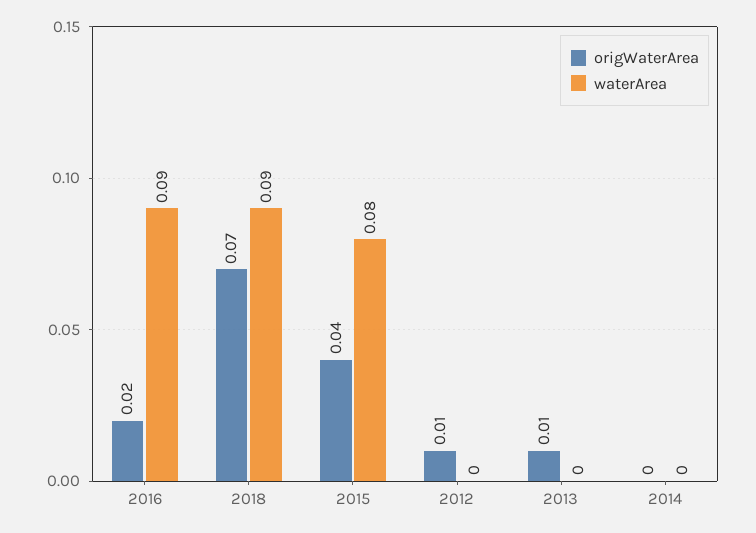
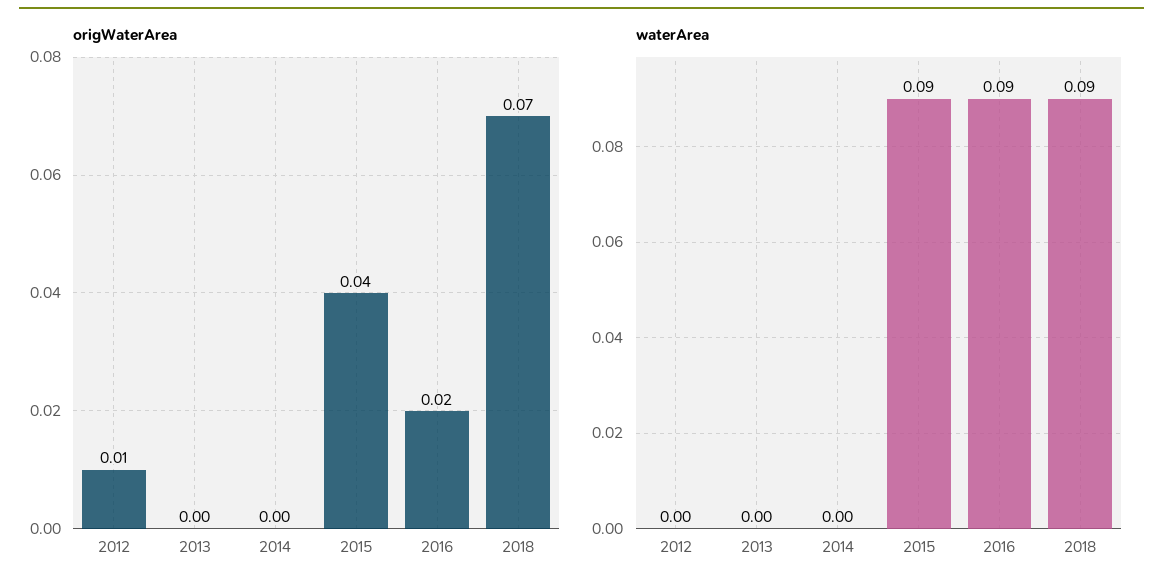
  {
    "origWaterArea": {
      "2016": 0.02,
      "2018": 0.07,
      "2015": 0.04,
      "2012": 0.01,
-     "2013": 0.01,
+     "2013": 0,
      "2014": 0
    },
    "waterArea": {
      "2016": 0.09,
      "2018": 0.09,
-     "2015": 0.08,
+     "2015": 0.09,
      "2012": 0,
      "2013": 0,
      "2014": 0
    }
  }

